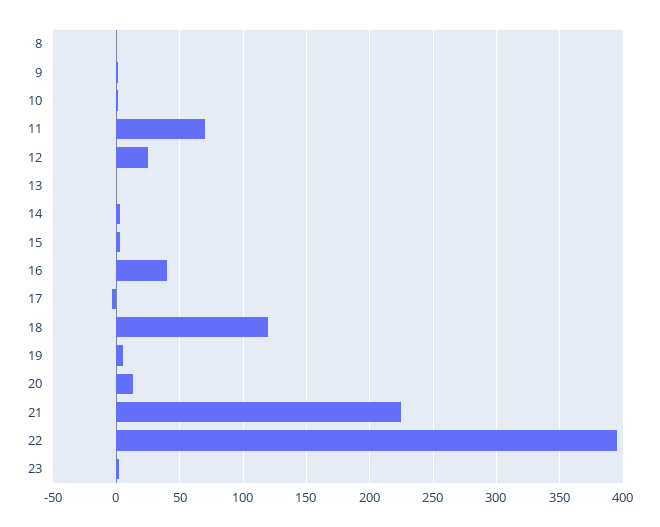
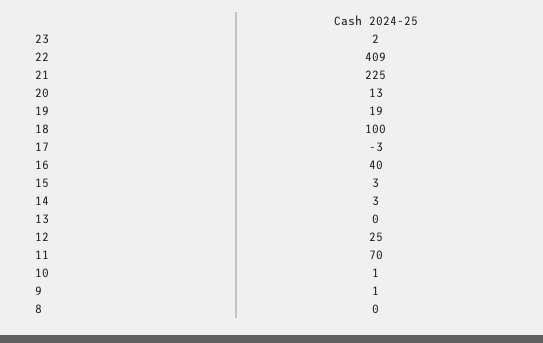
  {
    "8": 0,
    "9": 1,
    "10": 1,
    "11": 70,
    "12": 25,
    "13": 0,
    "14": 3,
    "15": 3,
    "16": 40,
    "17": -3,
-   "18": 120,
+   "18": 100,
-   "19": 5,
+   "19": 19,
    "20": 13,
    "21": 225,
-   "22": 395,
+   "22": 409,
    "23": 2
  }

